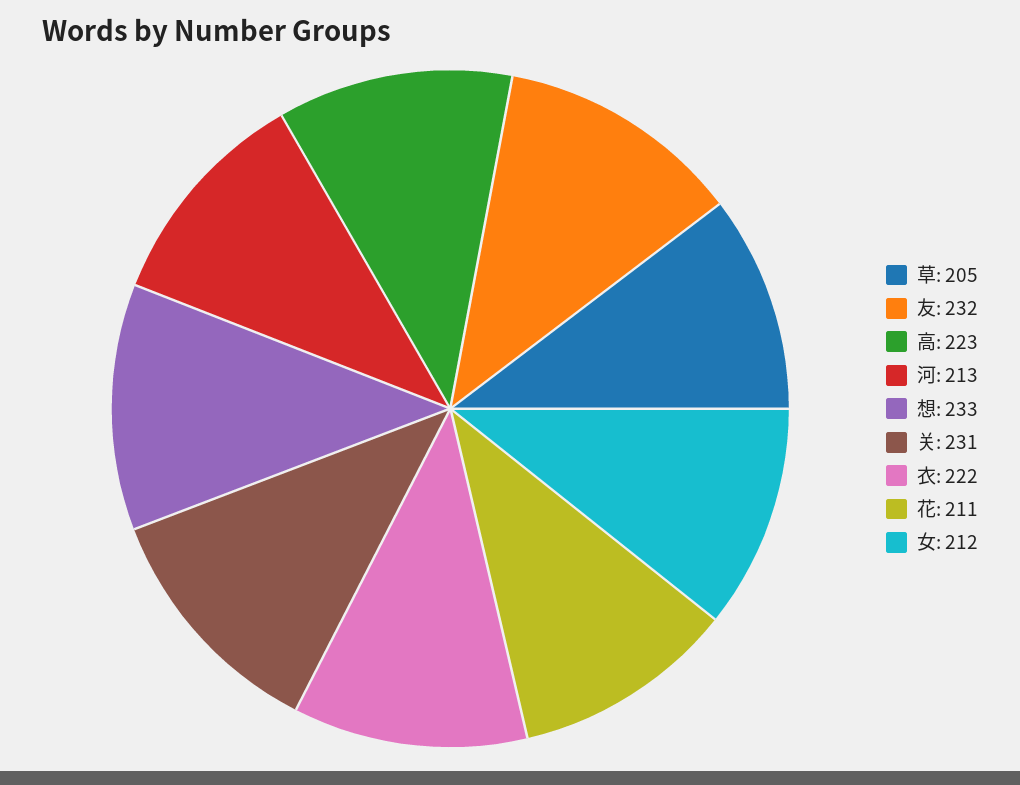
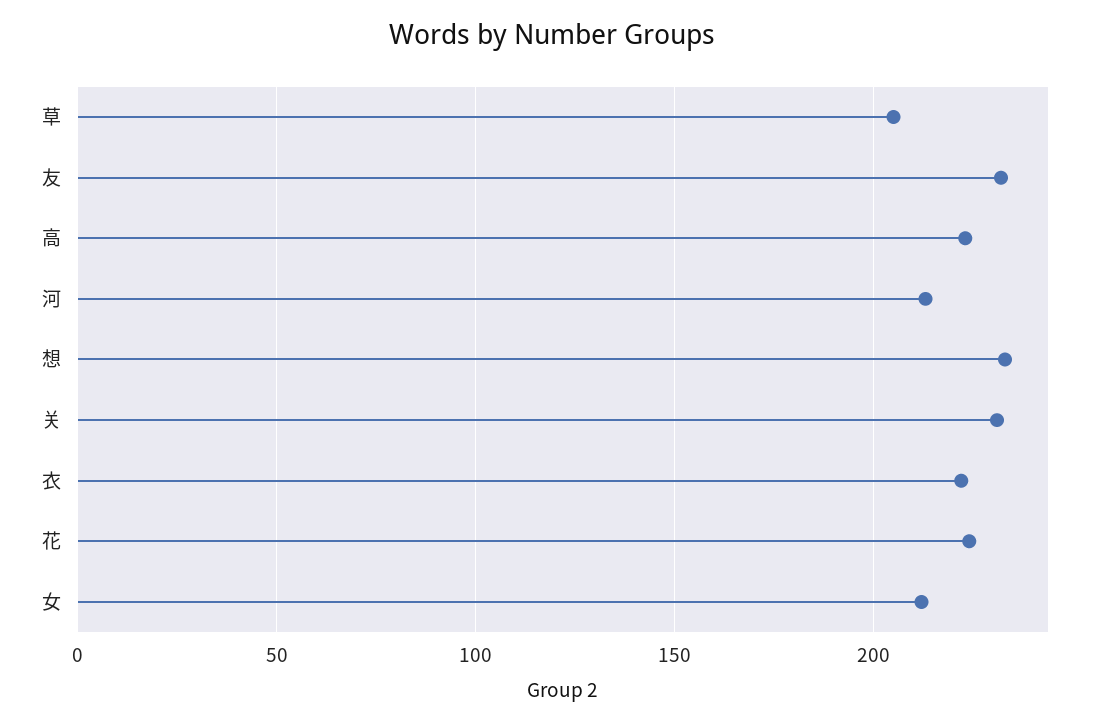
  {
    "草": 205,
    "友": 232,
    "高": 223,
    "河": 213,
    "想": 233,
    "关": 231,
    "衣": 222,
-   "花": 211,
+   "花": 225,
    "女": 212
  }

